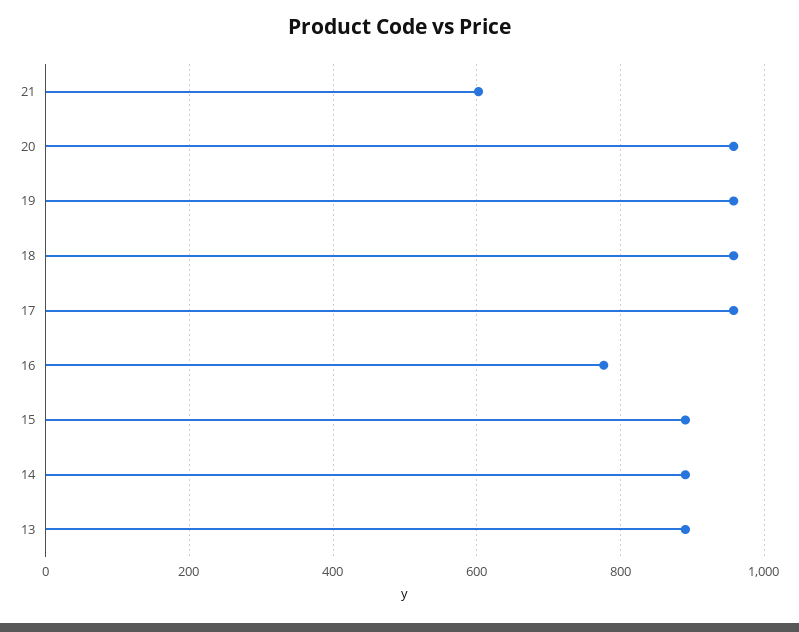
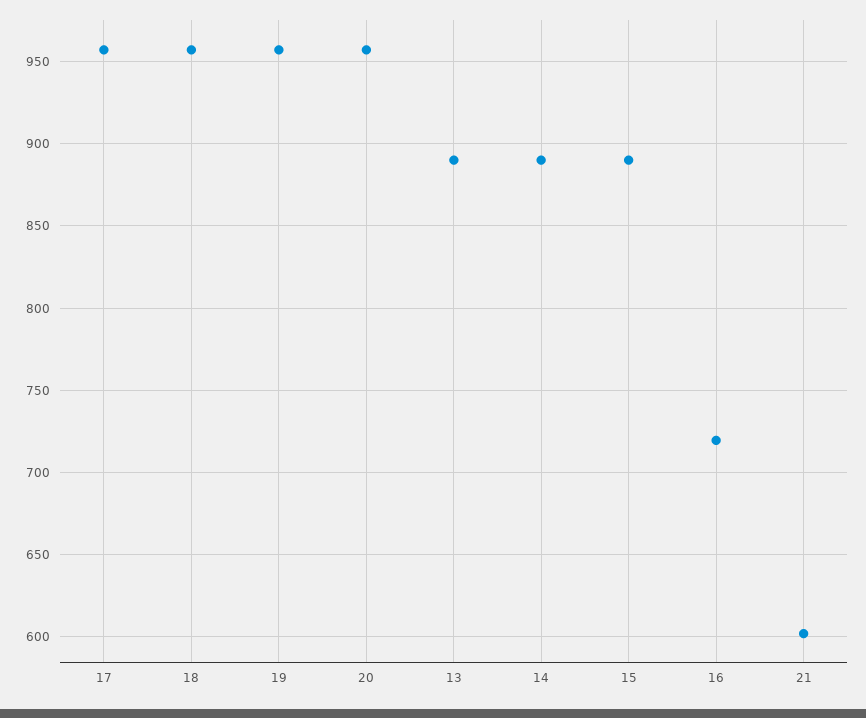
  {
    "21": 600,
    "20": 955,
    "19": 955,
    "18": 955,
    "17": 955,
-   "16": 780,
+   "16": 720,
    "15": 890,
    "14": 890,
    "13": 890
  }

